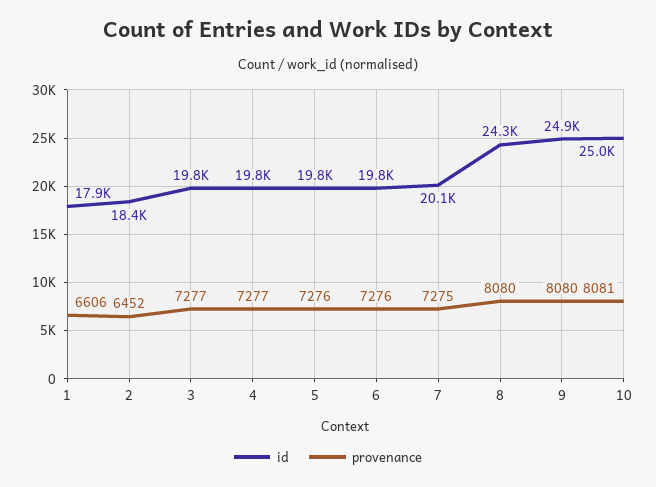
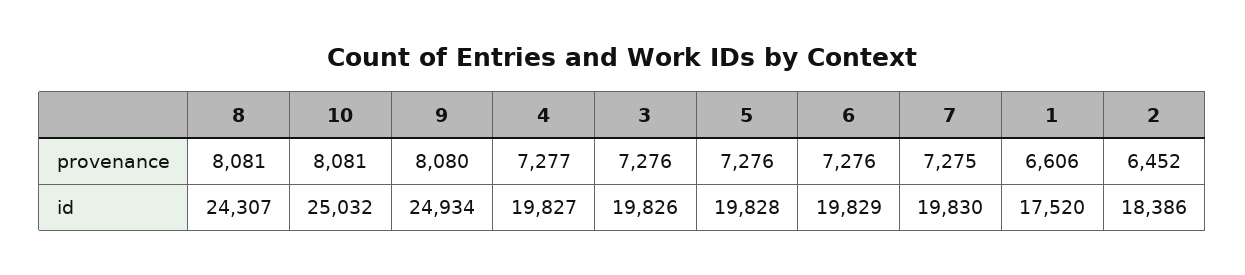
  {
    "id": {
-     "1": 17900,
+     "1": 17520,
      "2": 18386,
      "3": 19826,
      "4": 19827,
      "5": 19828,
      "6": 19829,
-     "7": 20100,
+     "7": 19830,
      "8": 24307,
      "9": 24934,
      "10": 25032
    },
    "provenance": {
      "1": 6606,
      "2": 6452,
-     "3": 7277,
+     "3": 7276,
      "4": 7277,
      "5": 7276,
      "6": 7276,
      "7": 7275,
-     "8": 8080,
+     "8": 8081,
      "9": 8080,
      "10": 8081
    }
  }

